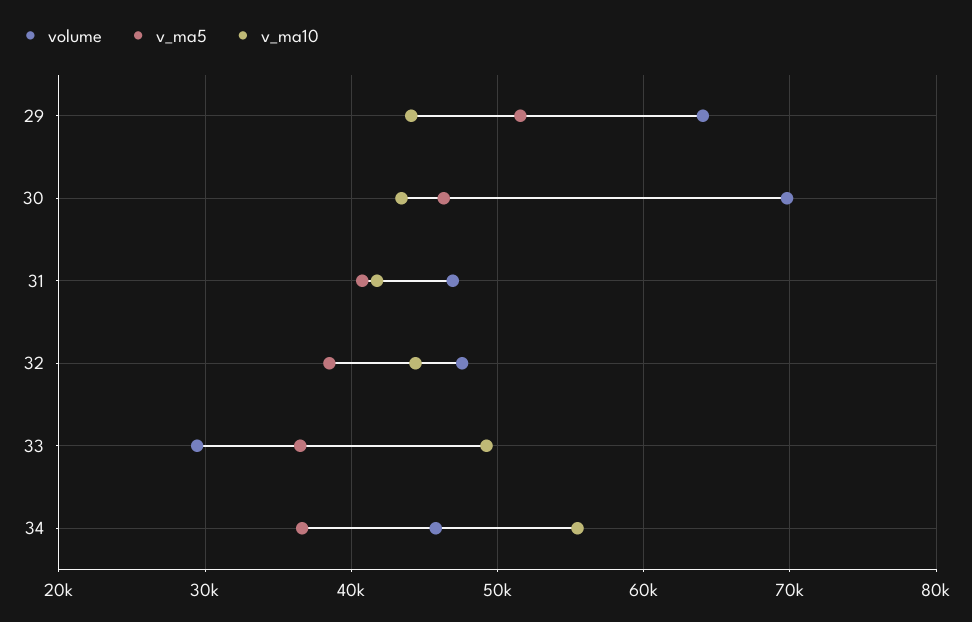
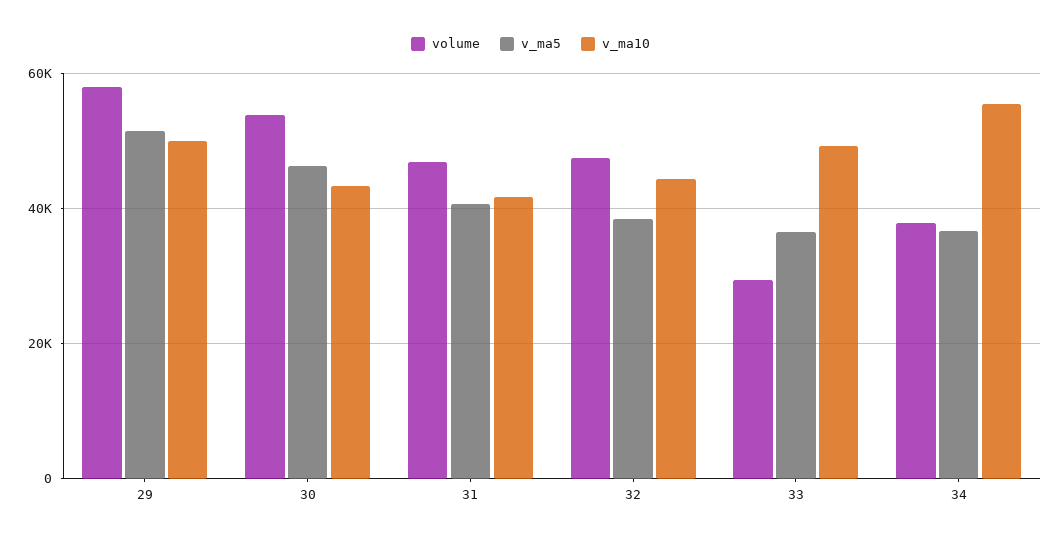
  {
    "volume": {
-     "29": 64000,
+     "29": 58000,
-     "30": 70000,
+     "30": 54000,
      "31": 47000,
      "32": 48000,
      "33": 29000,
-     "34": 46000
+     "34": 38000
    },
    "v_ma5": {
      "29": 52000,
      "30": 46000,
      "31": 41000,
      "32": 38000,
      "33": 37000,
      "34": 37000
    },
    "v_ma10": {
-     "29": 44000,
+     "29": 50000,
      "30": 43000,
      "31": 42000,
      "32": 44000,
      "33": 49000,
      "34": 55000
    }
  }

